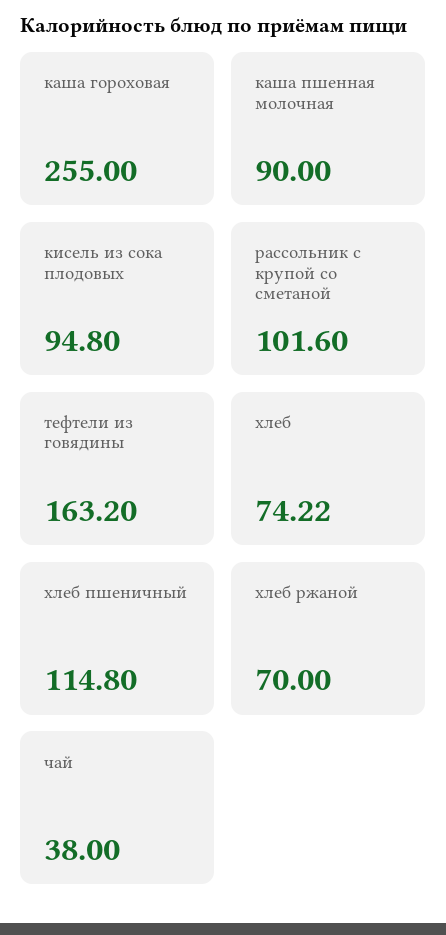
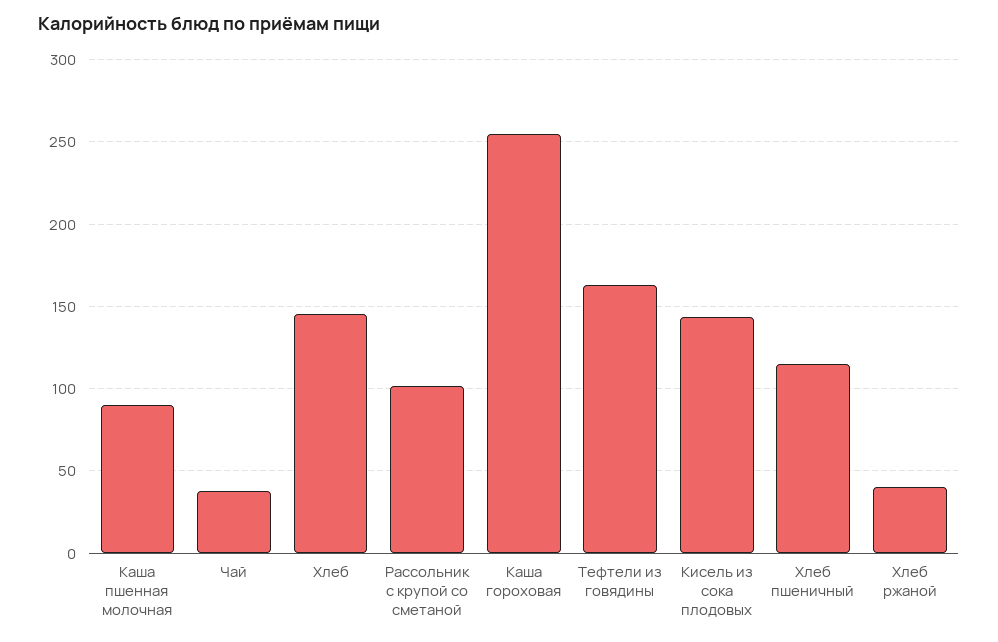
  {
    "каша гороховая": 255,
    "каша пшенная молочная": 90,
-   "кисель из сока плодовых": 94.8,
+   "кисель из сока плодовых": 145,
    "рассольник с крупой со сметаной": 101.6,
    "тефтели из говядины": 163.2,
-   "хлеб": 74.22,
+   "хлеб": 145,
    "хлеб пшеничный": 114.8,
-   "хлеб ржаной": 70,
+   "хлеб ржаной": 40,
    "чай": 38
  }

